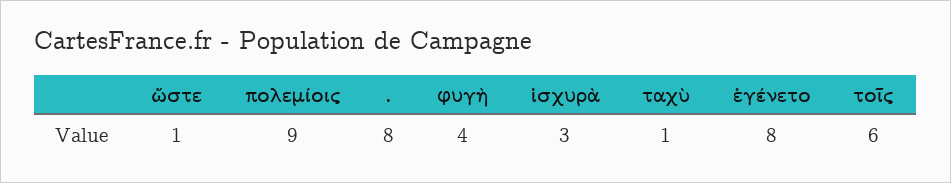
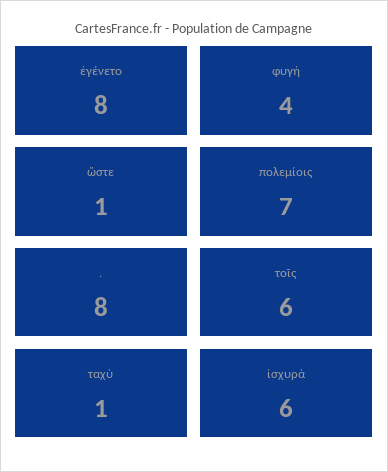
  {
    "ὥστε": 1,
-   "πολεμίοις": 9,
+   "πολεμίοις": 7,
    ".": 8,
    "φυγὴ": 4,
-   "ἰσχυρὰ": 3,
+   "ἰσχυρὰ": 6,
    "ταχὺ": 1,
    "ἐγένετο": 8,
    "τοῖς": 6
  }

